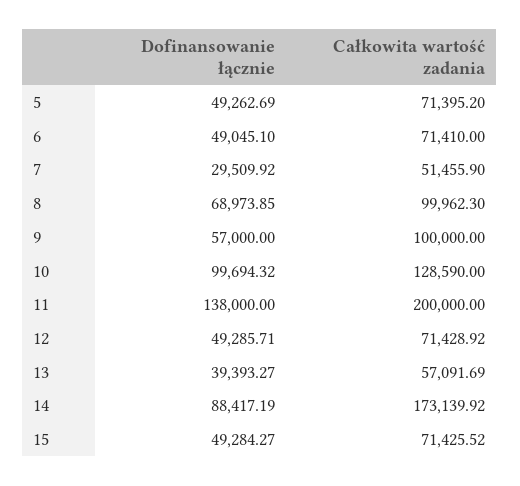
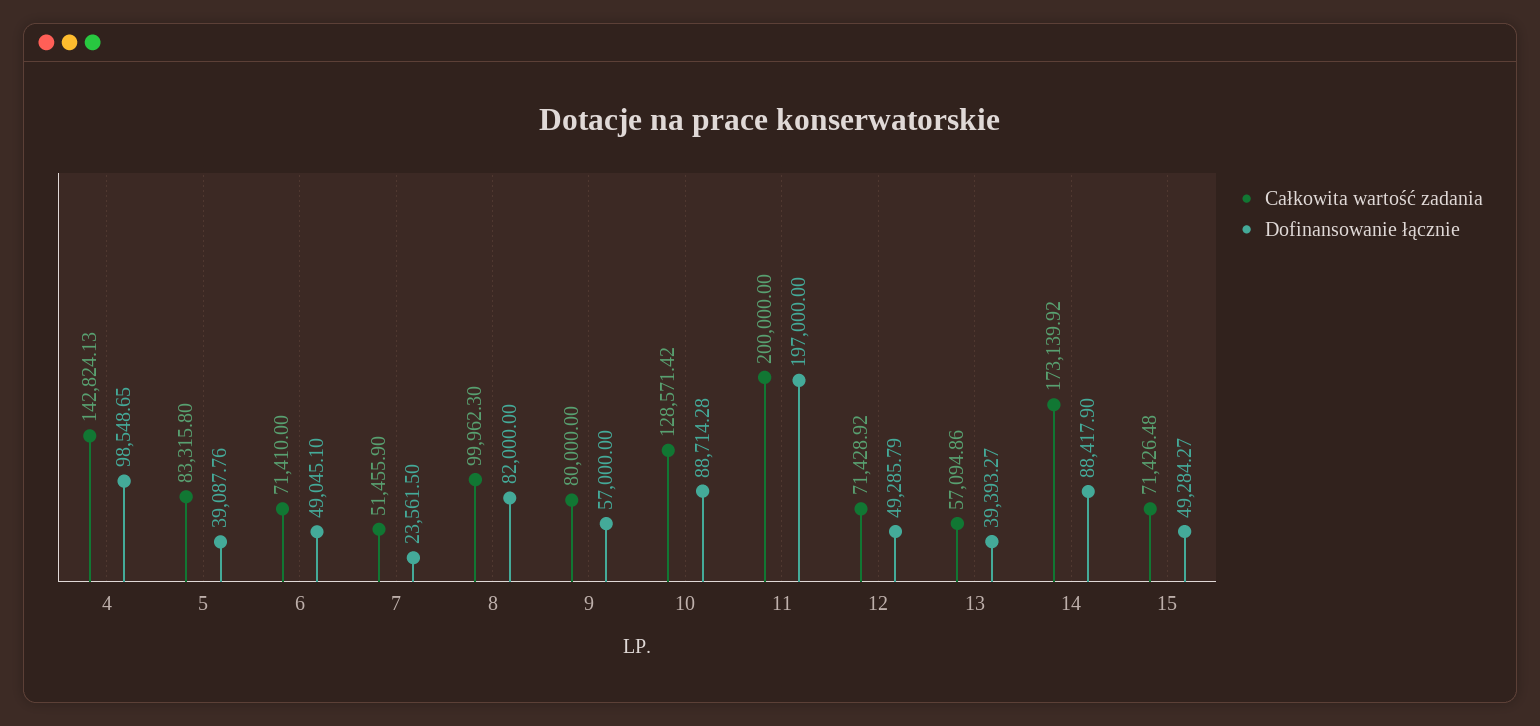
  {
    "Dofinansowanie łącznie": {
-     "5": 49262.69,
+     "5": 39087.76,
      "6": 49045.1,
-     "7": 29509.92,
+     "7": 23561.5,
-     "8": 68973.85,
+     "8": 82000,
      "9": 57000,
-     "10": 99694.32,
+     "10": 88714.28,
-     "11": 138000,
+     "11": 197000,
-     "12": 49285.71,
+     "12": 49285.79,
      "13": 39393.27,
-     "14": 88417.19,
+     "14": 88417.9,
-     "15": 49284.27
+     "15": 49284.27,
+     "4": 98548.65
    },
    "Całkowita wartość zadania": {
-     "5": 71395.2,
+     "5": 83315.8,
      "6": 71410,
      "7": 51455.9,
      "8": 99962.3,
-     "9": 100000,
+     "9": 80000,
-     "10": 128590,
+     "10": 128571.42,
      "11": 200000,
      "12": 71428.92,
-     "13": 57091.69,
+     "13": 57094.86,
      "14": 173139.92,
-     "15": 71425.52
+     "15": 71426.48,
+     "4": 142824.13
    }
  }

